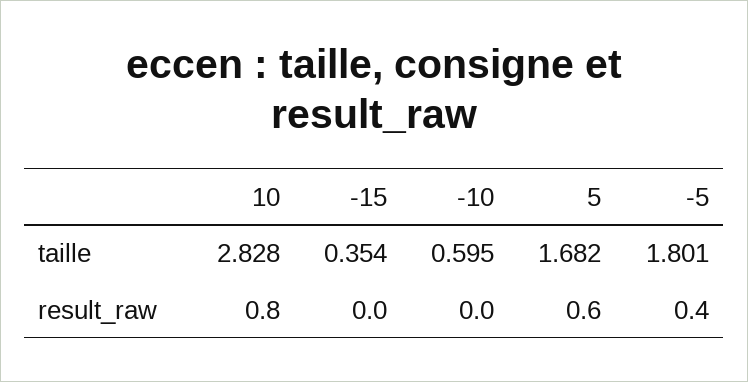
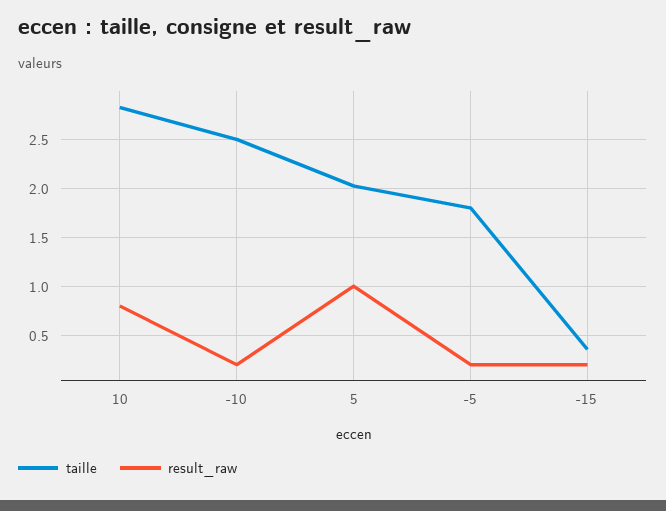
  {
    "taille": {
      "10": 2.828,
      "-15": 0.354,
-     "-10": 0.595,
+     "-10": 2.5,
-     "5": 1.682,
+     "5": 2,
      "-5": 1.801
    },
    "result_raw": {
      "10": 0.8,
-     "-15": 0,
+     "-15": 0.2,
-     "-10": 0,
+     "-10": 0.2,
-     "5": 0.6,
+     "5": 1,
-     "-5": 0.4
+     "-5": 0.2
    }
  }

